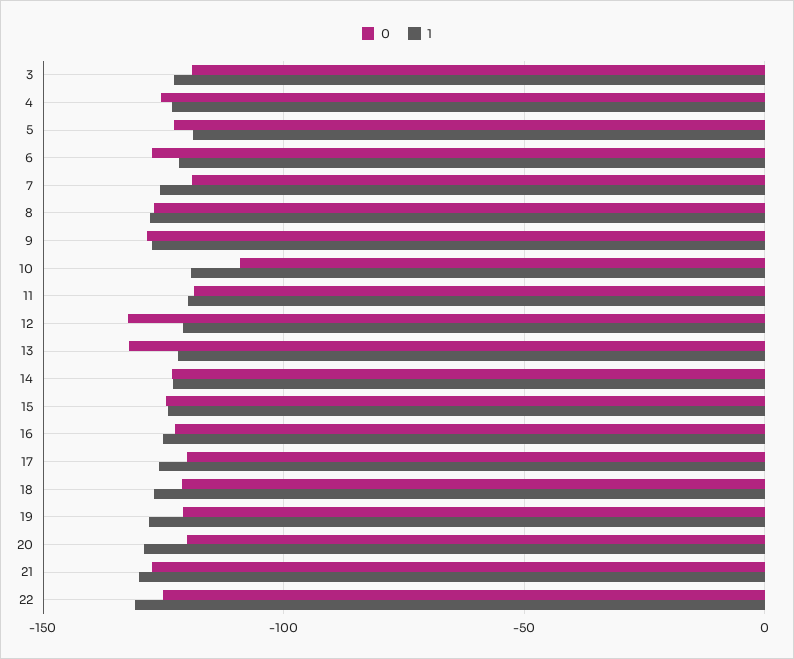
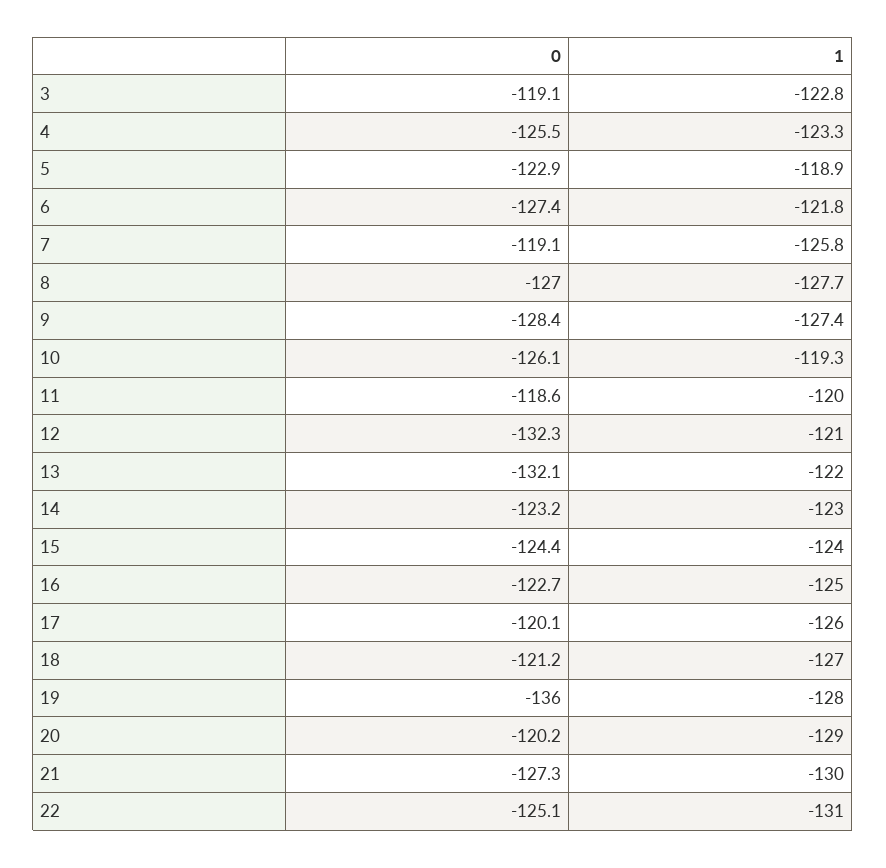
  {
    "0": {
      "3": -119.1,
      "4": -125.5,
      "5": -122.9,
      "6": -127.4,
      "7": -119.1,
      "8": -127,
      "9": -128.4,
-     "10": -110,
+     "10": -126.1,
      "11": -118.6,
      "12": -132.3,
      "13": -132.1,
      "14": -123.2,
      "15": -124.4,
      "16": -122.7,
      "17": -120.1,
      "18": -121.2,
-     "19": -120,
+     "19": -136,
      "20": -120.2,
      "21": -127.3,
      "22": -125.1
    },
    "1": {
      "3": -122.8,
      "4": -123.3,
      "5": -118.9,
      "6": -121.8,
      "7": -125.8,
      "8": -127.7,
      "9": -127.4,
      "10": -119.3,
      "11": -120,
      "12": -121,
      "13": -122,
      "14": -123,
      "15": -124,
      "16": -125,
      "17": -126,
      "18": -127,
      "19": -128,
      "20": -129,
      "21": -130,
      "22": -131
    }
  }

